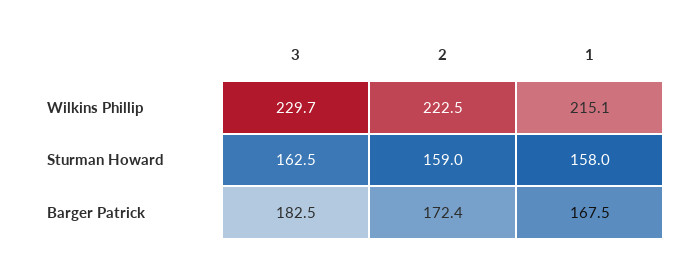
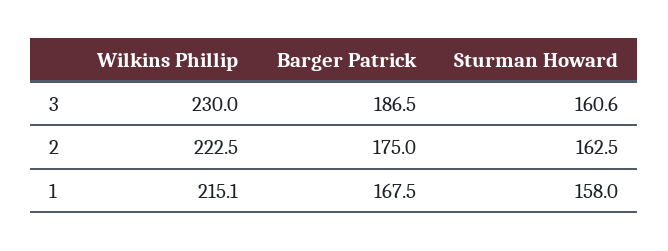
  {
    "3": {
-     "Wilkins Phillip": 229.7,
+     "Wilkins Phillip": 230,
-     "Sturman Howard": 162.5,
+     "Sturman Howard": 160.6,
-     "Barger Patrick": 182.5
+     "Barger Patrick": 186.5
    },
    "2": {
      "Wilkins Phillip": 222.5,
-     "Sturman Howard": 159,
+     "Sturman Howard": 162.5,
-     "Barger Patrick": 172.4
+     "Barger Patrick": 175
    },
    "1": {
      "Wilkins Phillip": 215.1,
      "Sturman Howard": 158,
      "Barger Patrick": 167.5
    }
  }

